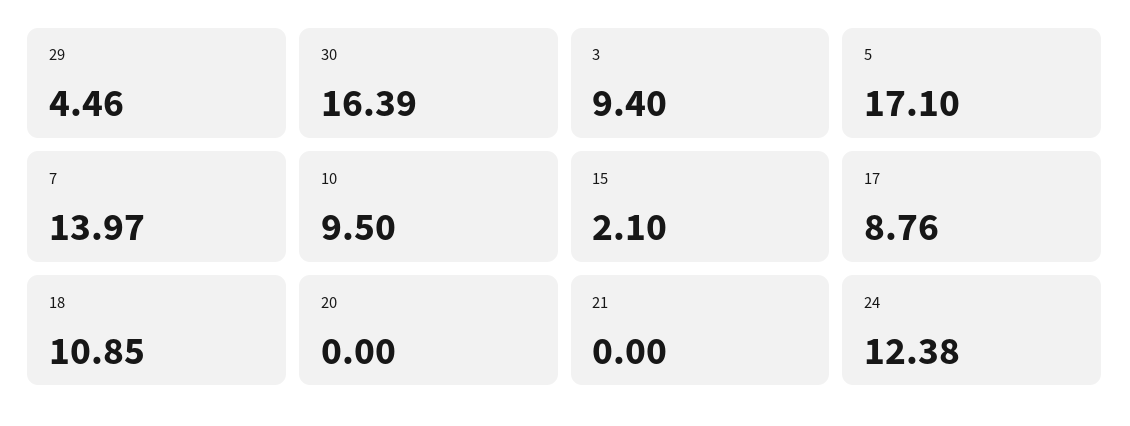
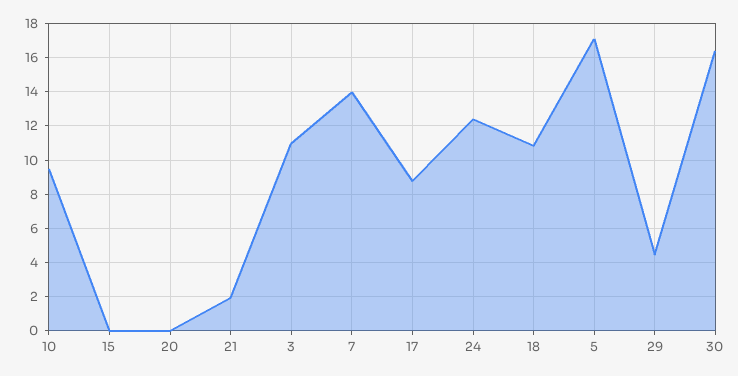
  {
    "29": 4.46,
    "30": 16.39,
-   "3": 9.4,
+   "3": 11,
    "5": 17.1,
    "7": 13.97,
    "10": 9.5,
-   "15": 2.1,
+   "15": 0,
    "17": 8.76,
    "18": 10.85,
    "20": 0,
-   "21": 0,
+   "21": 2,
    "24": 12.38
  }

